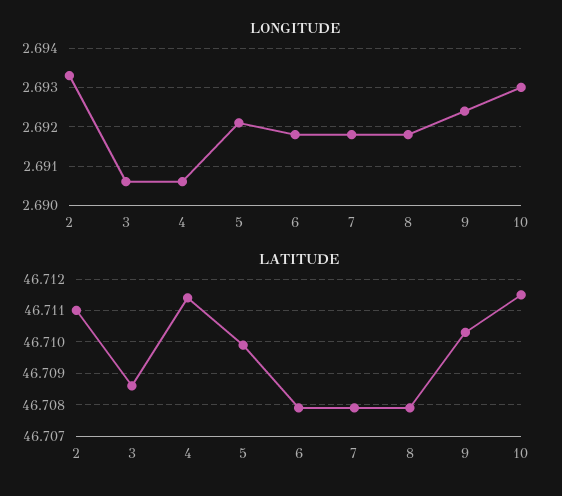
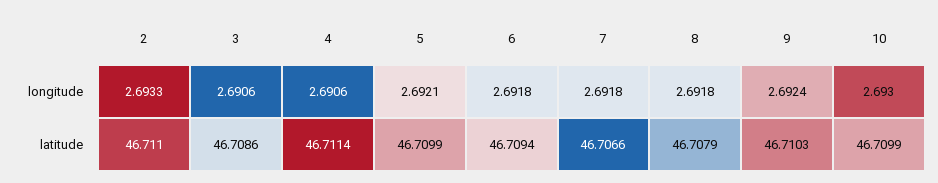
  {
    "LONGITUDE": {
      "2": 2.6933,
      "3": 2.6906,
      "4": 2.6906,
      "5": 2.6921,
      "6": 2.6918,
      "7": 2.6918,
      "8": 2.6918,
      "9": 2.6924,
      "10": 2.693
    },
    "LATITUDE": {
      "2": 46.711,
      "3": 46.7086,
      "4": 46.7114,
      "5": 46.7099,
-     "6": 46.708,
+     "6": 46.7094,
-     "7": 46.708,
+     "7": 46.7066,
      "8": 46.7079,
      "9": 46.7103,
-     "10": 46.7115
+     "10": 46.7099
    }
  }

